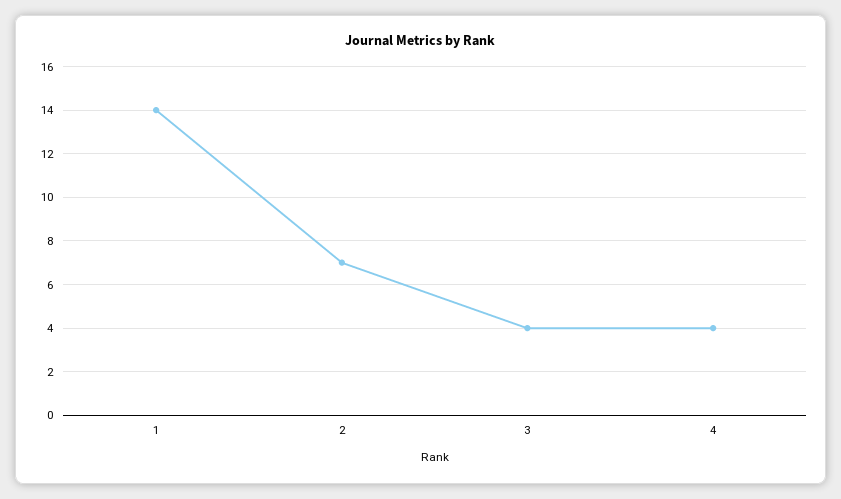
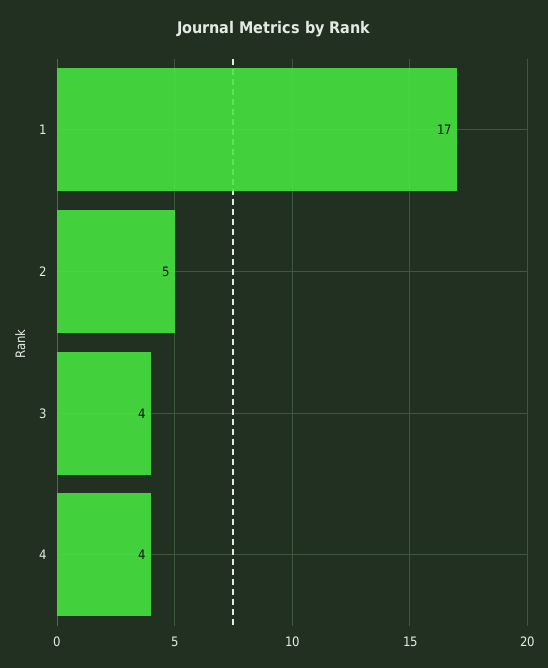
  {
-   "1": 14,
+   "1": 17,
-   "2": 7,
+   "2": 5,
    "3": 4,
    "4": 4
  }

